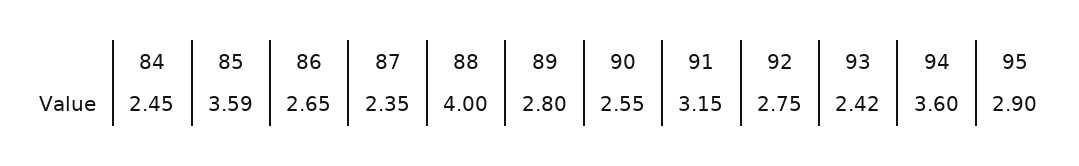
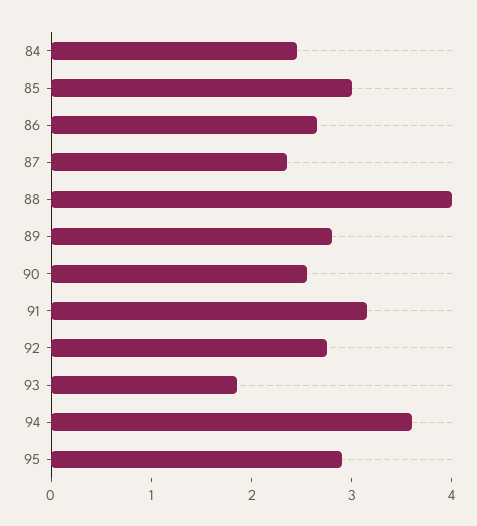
  {
    "84": 2.45,
-   "85": 3.59,
+   "85": 3,
    "86": 2.65,
    "87": 2.35,
    "88": 4,
    "89": 2.8,
    "90": 2.55,
    "91": 3.15,
    "92": 2.75,
-   "93": 2.42,
+   "93": 1.8,
    "94": 3.6,
    "95": 2.9
  }

